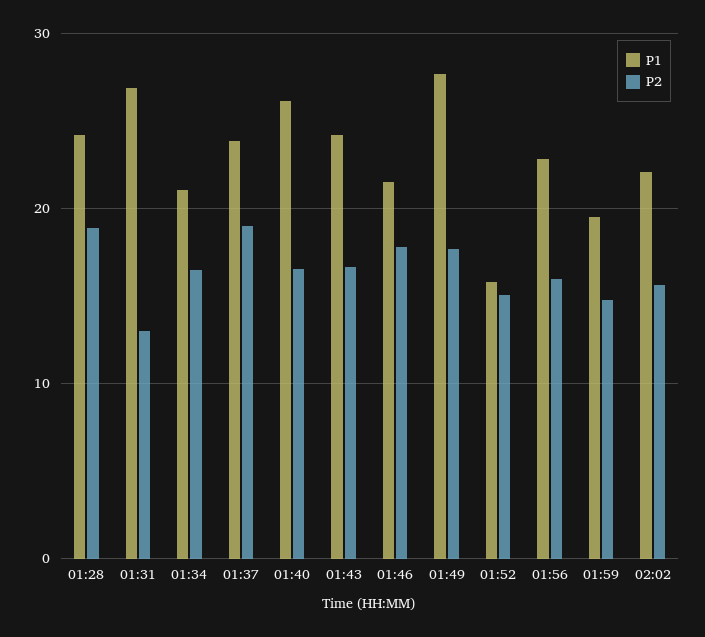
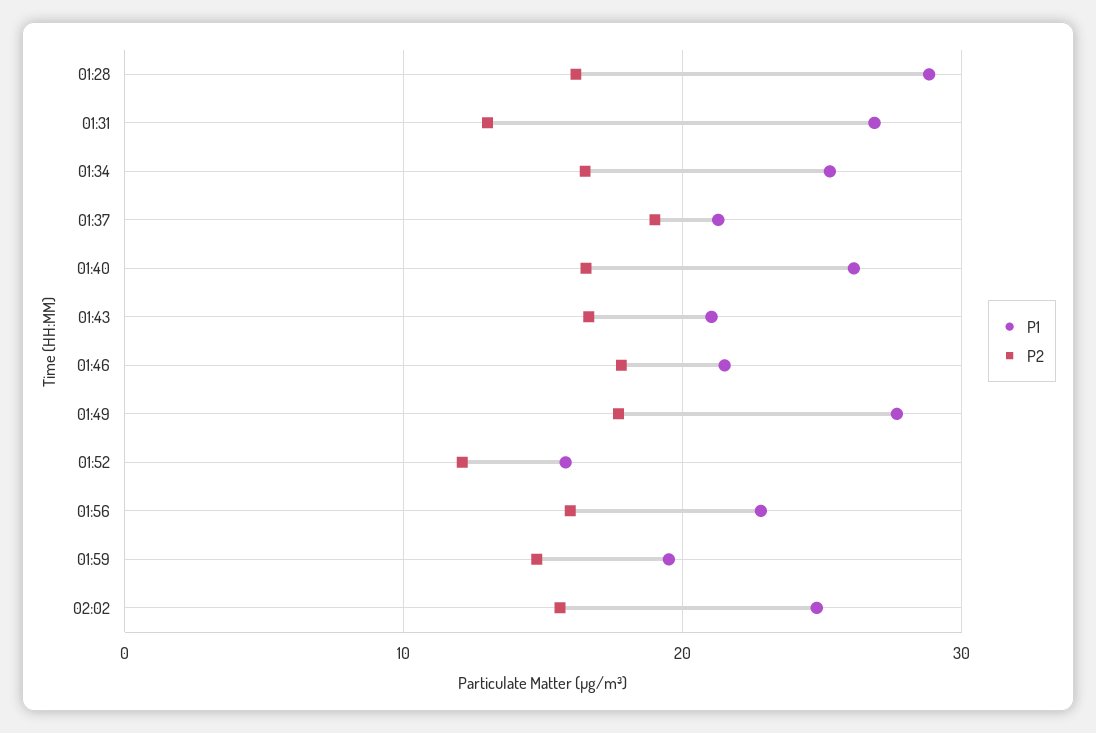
  {
    "P1": {
-     "01:28": 24,
+     "01:28": 29,
      "01:31": 27,
-     "01:34": 21,
+     "01:34": 25,
-     "01:37": 24,
+     "01:37": 21,
      "01:40": 26,
-     "01:43": 24,
+     "01:43": 21,
      "01:46": 22,
      "01:49": 28,
      "01:52": 16,
      "01:56": 23,
      "01:59": 20,
-     "02:02": 22
+     "02:02": 25
    },
    "P2": {
-     "01:28": 19,
+     "01:28": 16,
      "01:31": 13,
      "01:34": 17,
      "01:37": 19,
      "01:40": 17,
      "01:43": 17,
      "01:46": 18,
      "01:49": 18,
-     "01:52": 15,
+     "01:52": 12,
      "01:56": 16,
      "01:59": 15,
      "02:02": 16
    }
  }

